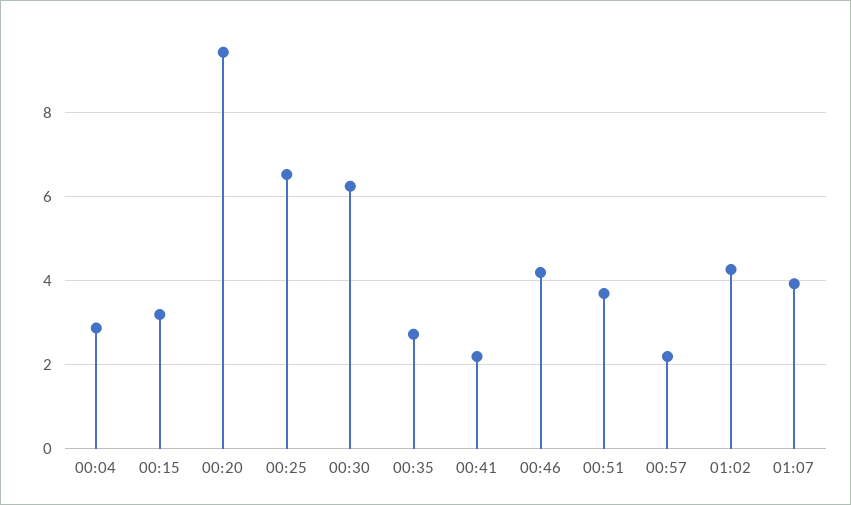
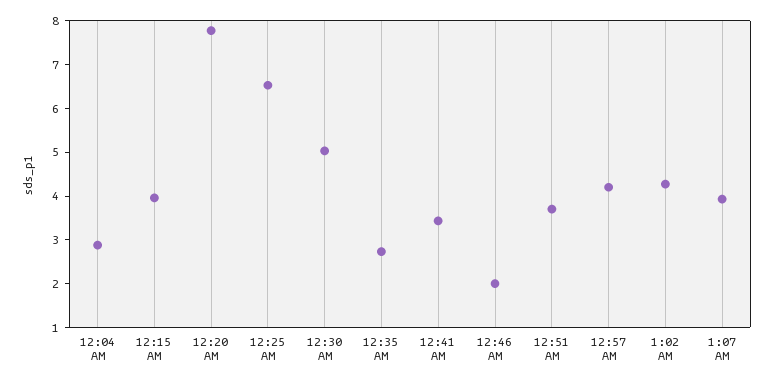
  {
    "00:04": 2.8,
-   "00:15": 3.2,
+   "00:15": 4,
-   "00:20": 9.4,
+   "00:20": 7.8,
    "00:25": 6.6,
-   "00:30": 6.2,
+   "00:30": 5,
    "00:35": 2.8,
-   "00:41": 2.2,
+   "00:41": 3.4,
-   "00:46": 4.2,
+   "00:46": 2,
    "00:51": 3.8,
-   "00:57": 2.2,
+   "00:57": 4.2,
    "01:02": 4.2,
    "01:07": 4
  }

